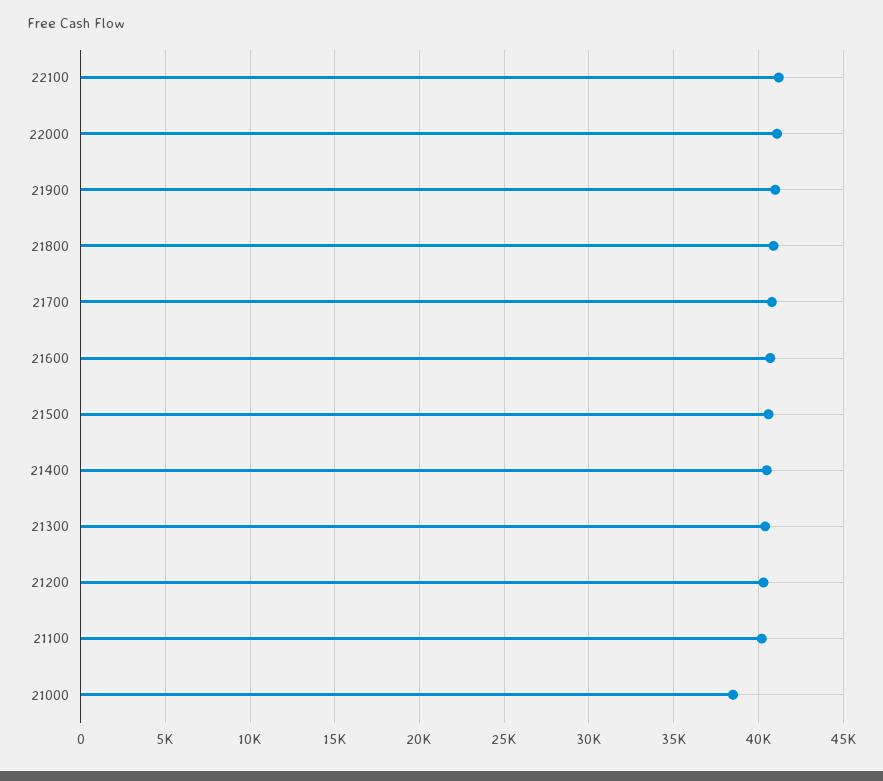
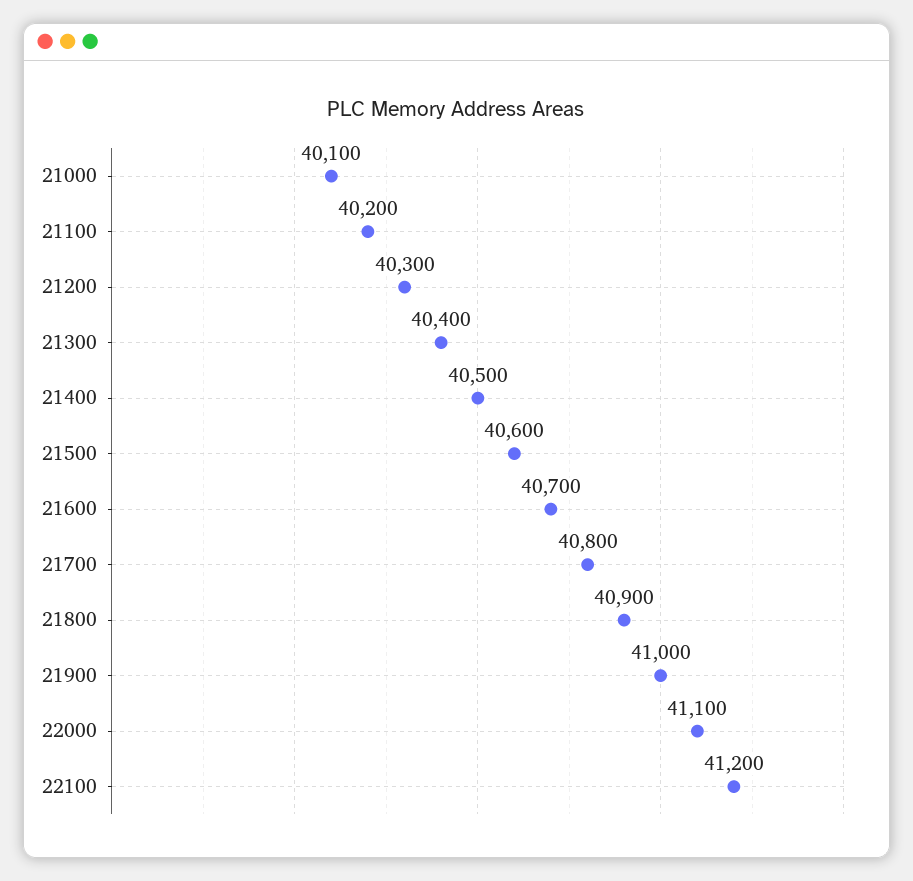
  {
    "22100": 41200,
    "22000": 41100,
    "21900": 41000,
    "21800": 40900,
    "21700": 40800,
    "21600": 40700,
    "21500": 40600,
    "21400": 40500,
    "21300": 40400,
    "21200": 40300,
    "21100": 40200,
-   "21000": 38500
+   "21000": 40100
  }

